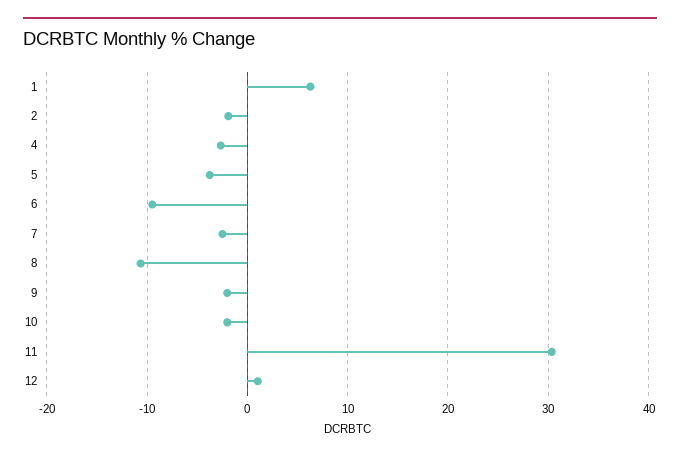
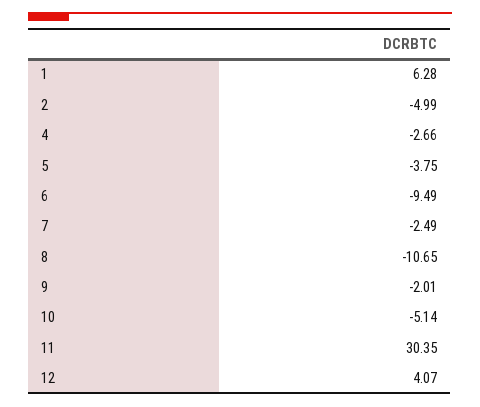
  {
    "1": 6.28,
-   "2": -2,
+   "2": -4.99,
    "4": -2.66,
    "5": -3.75,
    "6": -9.49,
    "7": -2.49,
    "8": -10.65,
    "9": -2.01,
-   "10": -2,
+   "10": -5.14,
    "11": 30.35,
-   "12": 1
+   "12": 4.07
  }

